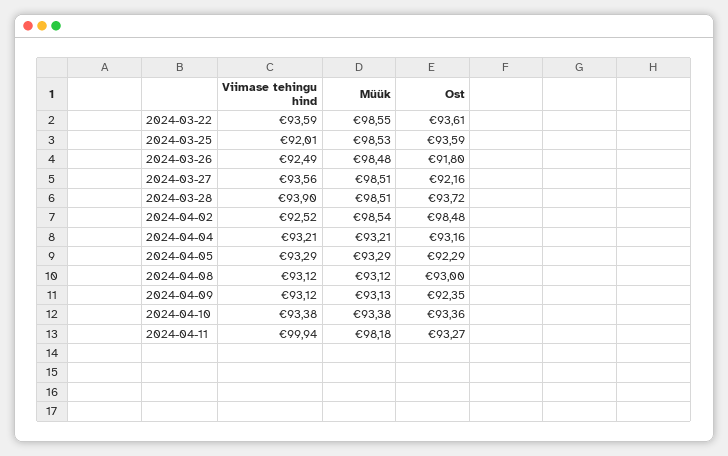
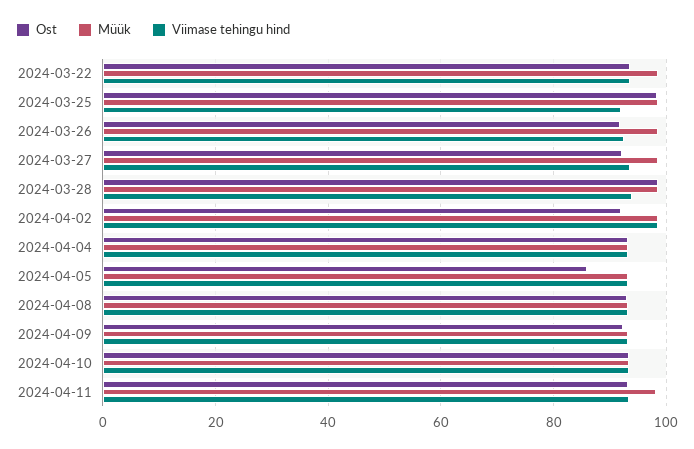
  {
    "Viimase tehingu hind": {
      "2024-03-22": 93.59,
      "2024-03-25": 92.01,
      "2024-03-26": 92.49,
      "2024-03-27": 93.56,
      "2024-03-28": 93.9,
-     "2024-04-02": 92.52,
+     "2024-04-02": 98,
      "2024-04-04": 93.21,
      "2024-04-05": 93.29,
      "2024-04-08": 93.12,
      "2024-04-09": 93.12,
      "2024-04-10": 93.38,
-     "2024-04-11": 99.94
+     "2024-04-11": 94
    },
    "Müük": {
      "2024-03-22": 98.55,
      "2024-03-25": 98.53,
      "2024-03-26": 98.48,
      "2024-03-27": 98.51,
      "2024-03-28": 98.51,
      "2024-04-02": 98.54,
      "2024-04-04": 93.21,
      "2024-04-05": 93.29,
      "2024-04-08": 93.12,
      "2024-04-09": 93.13,
      "2024-04-10": 93.38,
      "2024-04-11": 98.18
    },
    "Ost": {
      "2024-03-22": 93.61,
-     "2024-03-25": 93.59,
+     "2024-03-25": 98,
      "2024-03-26": 91.8,
      "2024-03-27": 92.16,
-     "2024-03-28": 93.72,
+     "2024-03-28": 98,
-     "2024-04-02": 98.48,
+     "2024-04-02": 92,
      "2024-04-04": 93.16,
-     "2024-04-05": 92.29,
+     "2024-04-05": 86,
      "2024-04-08": 93,
      "2024-04-09": 92.35,
      "2024-04-10": 93.36,
      "2024-04-11": 93.27
    }
  }

